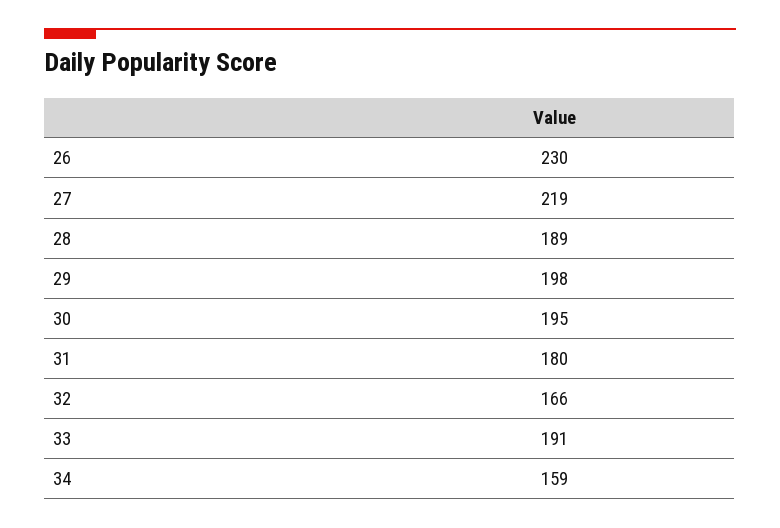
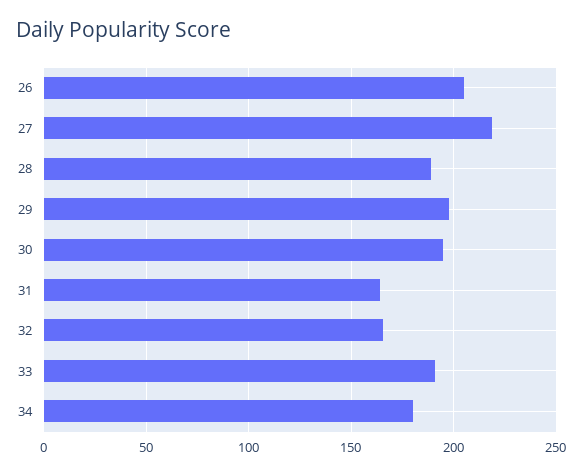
  {
-   "26": 230,
+   "26": 205,
    "27": 219,
    "28": 189,
    "29": 198,
    "30": 195,
-   "31": 180,
+   "31": 165,
    "32": 166,
    "33": 191,
-   "34": 159
+   "34": 180
  }

